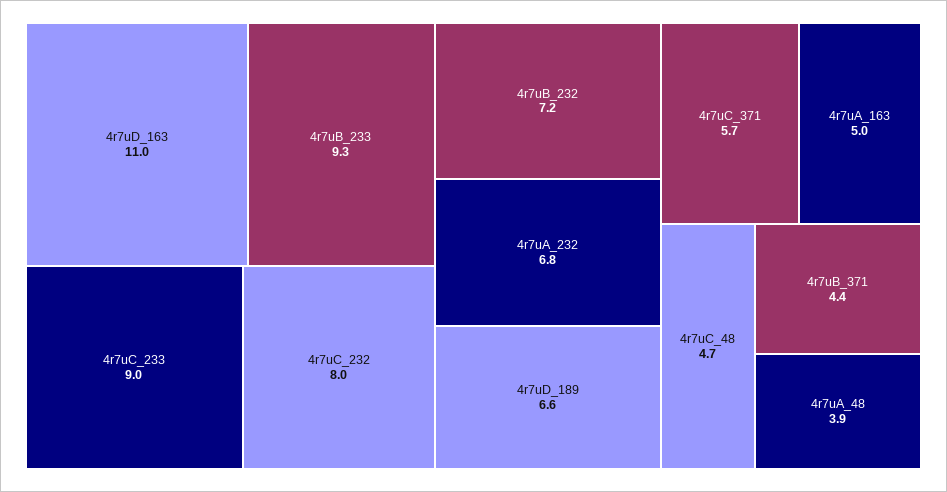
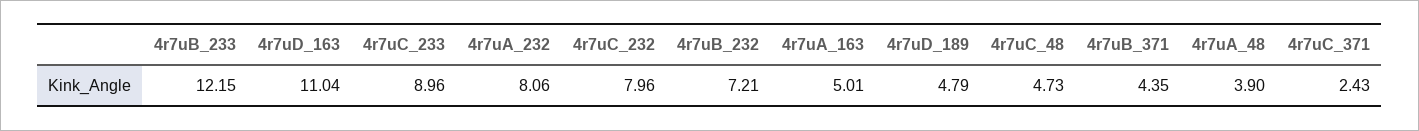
  {
    "4r7uD_163": 11.04,
-   "4r7uB_233": 9.3,
+   "4r7uB_233": 12.15,
    "4r7uC_233": 8.96,
    "4r7uC_232": 7.96,
    "4r7uB_232": 7.21,
-   "4r7uA_232": 6.8,
+   "4r7uA_232": 8.06,
-   "4r7uD_189": 6.6,
+   "4r7uD_189": 4.79,
-   "4r7uC_371": 5.7,
+   "4r7uC_371": 2.43,
    "4r7uA_163": 5.01,
    "4r7uC_48": 4.73,
    "4r7uB_371": 4.35,
    "4r7uA_48": 3.9
  }

